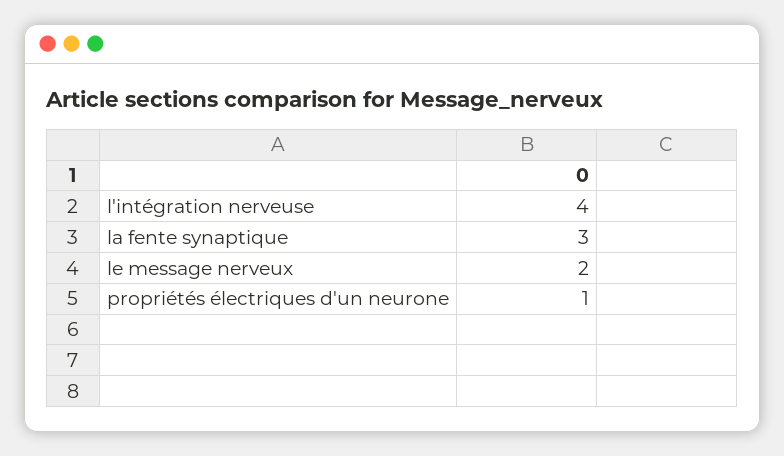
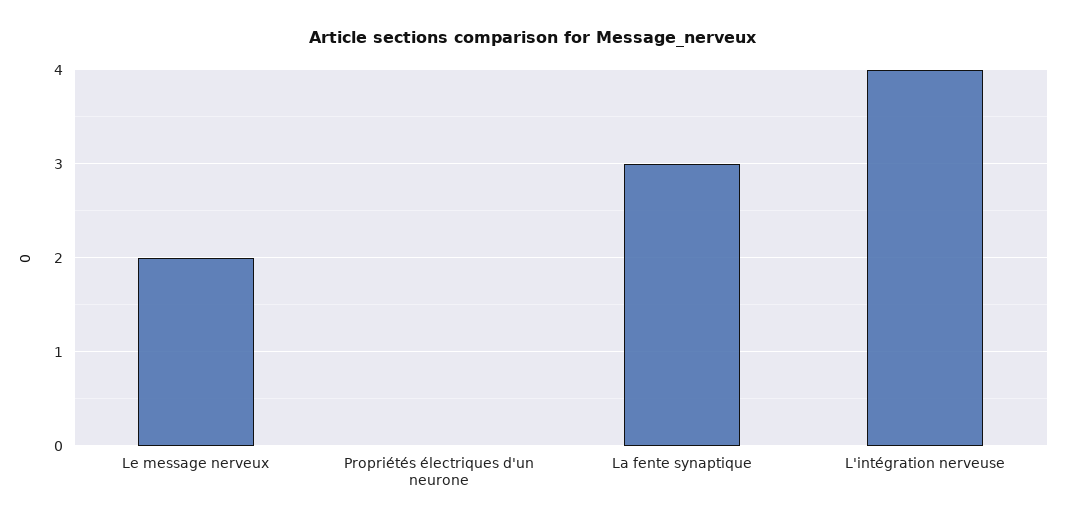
  {
    "l'intégration nerveuse": 4,
    "la fente synaptique": 3,
    "le message nerveux": 2,
-   "propriétés électriques d'un neurone": 1
+   "propriétés électriques d'un neurone": 0
  }

